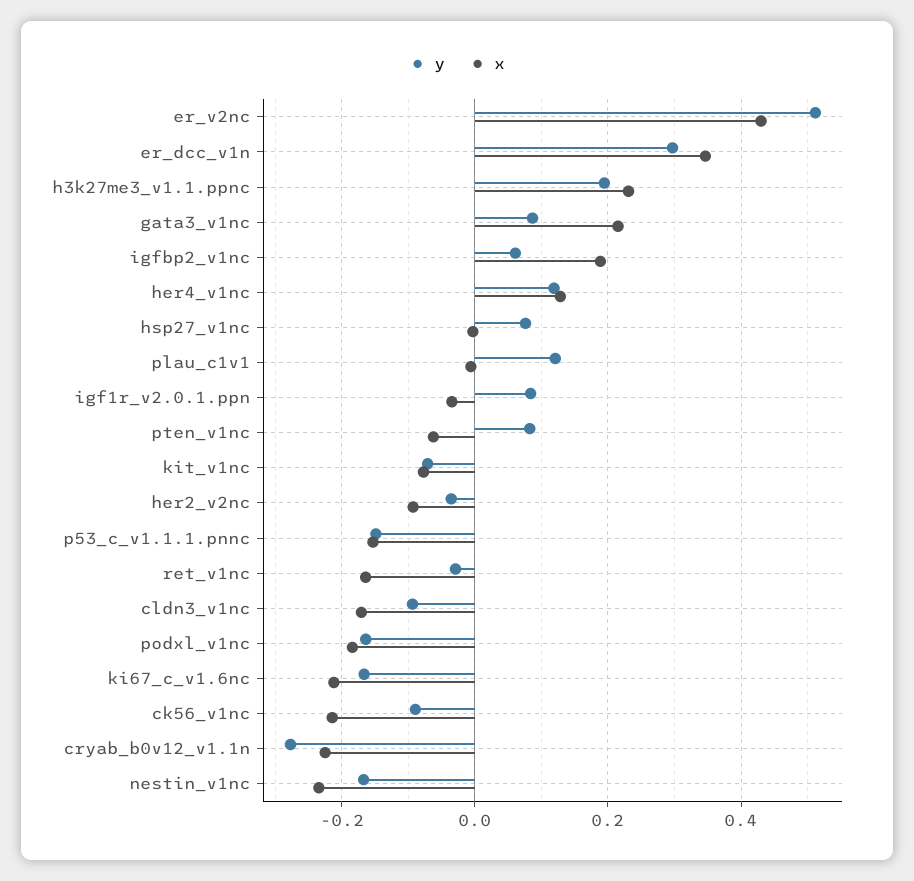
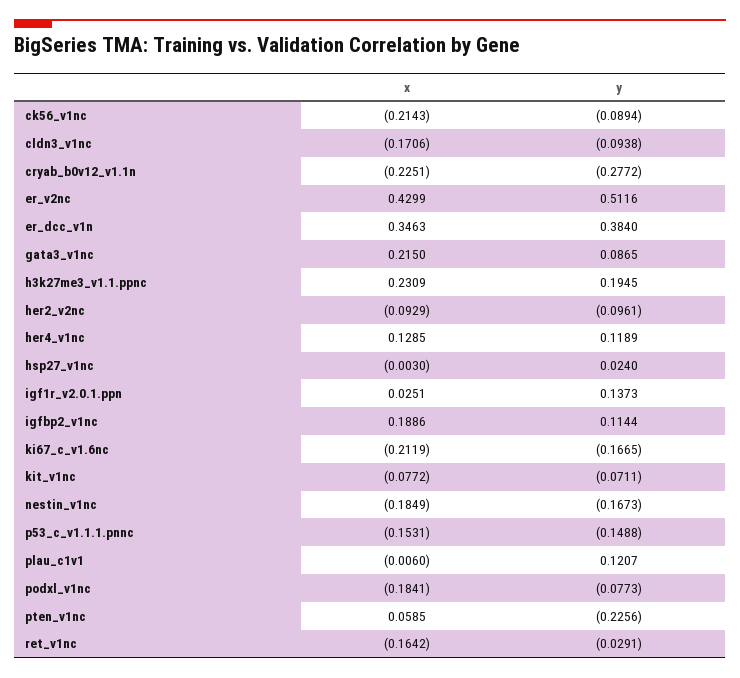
  {
    "y": {
      "er_v2nc": 0.5116,
-     "er_dcc_v1n": 0.3,
+     "er_dcc_v1n": 0.384,
      "h3k27me3_v1.1.ppnc": 0.1945,
      "gata3_v1nc": 0.0865,
-     "igfbp2_v1nc": 0.06,
+     "igfbp2_v1nc": 0.1144,
      "her4_v1nc": 0.1189,
-     "hsp27_v1nc": 0.08,
+     "hsp27_v1nc": 0.024,
      "plau_c1v1": 0.1207,
-     "igf1r_v2.0.1.ppn": 0.08,
+     "igf1r_v2.0.1.ppn": 0.1373,
-     "pten_v1nc": 0.08,
+     "pten_v1nc": -0.2256,
      "kit_v1nc": -0.0711,
-     "her2_v2nc": -0.04,
+     "her2_v2nc": -0.0961,
      "p53_c_v1.1.1.pnnc": -0.1488,
      "ret_v1nc": -0.0291,
      "cldn3_v1nc": -0.0938,
-     "podxl_v1nc": -0.16,
+     "podxl_v1nc": -0.0773,
      "ki67_c_v1.6nc": -0.1665,
      "ck56_v1nc": -0.0894,
      "cryab_b0v12_v1.1n": -0.2772,
      "nestin_v1nc": -0.1673
    },
    "x": {
      "er_v2nc": 0.4299,
      "er_dcc_v1n": 0.3463,
      "h3k27me3_v1.1.ppnc": 0.2309,
      "gata3_v1nc": 0.215,
      "igfbp2_v1nc": 0.1886,
      "her4_v1nc": 0.1285,
      "hsp27_v1nc": -0.003,
      "plau_c1v1": -0.006,
-     "igf1r_v2.0.1.ppn": -0.04,
+     "igf1r_v2.0.1.ppn": 0.0251,
-     "pten_v1nc": -0.06,
+     "pten_v1nc": 0.0585,
      "kit_v1nc": -0.0772,
      "her2_v2nc": -0.0929,
      "p53_c_v1.1.1.pnnc": -0.1531,
      "ret_v1nc": -0.1642,
      "cldn3_v1nc": -0.1706,
      "podxl_v1nc": -0.1841,
      "ki67_c_v1.6nc": -0.2119,
      "ck56_v1nc": -0.2143,
      "cryab_b0v12_v1.1n": -0.2251,
-     "nestin_v1nc": -0.24
+     "nestin_v1nc": -0.1849
    }
  }

